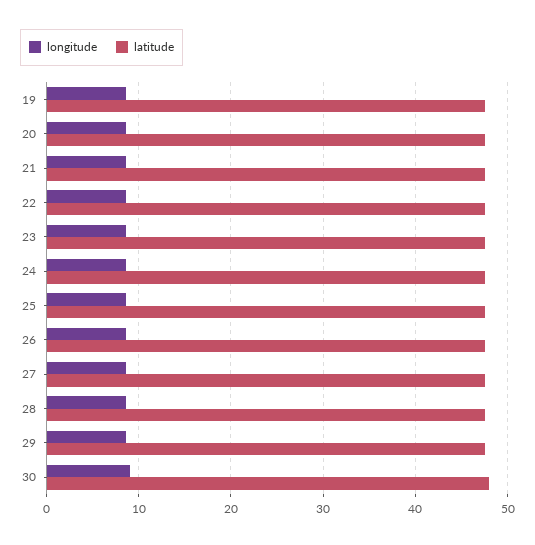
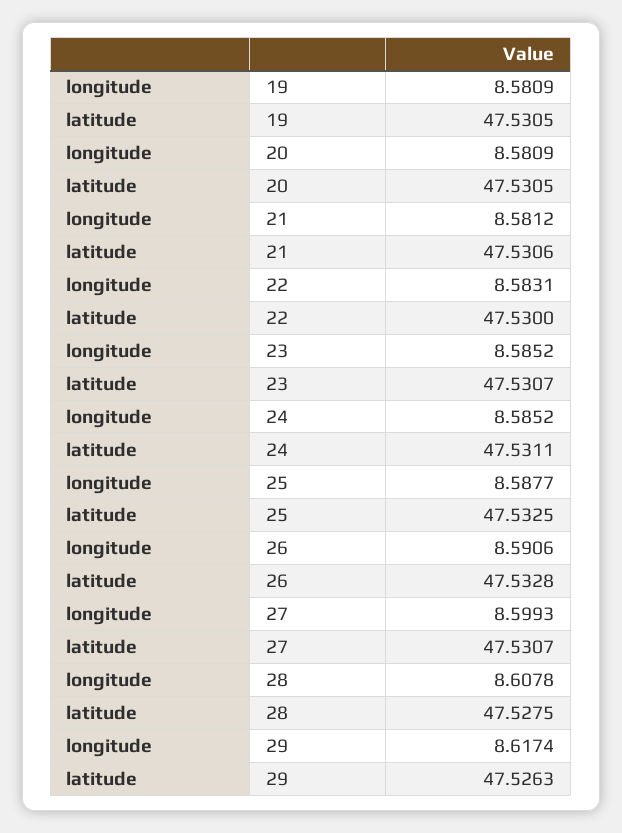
  {
    "longitude": {
      "19": 8.5809,
      "20": 8.5809,
      "21": 8.5812,
      "22": 8.5831,
      "23": 8.5852,
      "24": 8.5852,
      "25": 8.5877,
      "26": 8.5906,
      "27": 8.5993,
      "28": 8.6078,
-     "29": 8.6174,
+     "29": 8.6174
-     "30": 9
    },
    "latitude": {
      "19": 47.5305,
      "20": 47.5305,
      "21": 47.5306,
      "22": 47.53,
      "23": 47.5307,
      "24": 47.5311,
      "25": 47.5325,
      "26": 47.5328,
      "27": 47.5307,
      "28": 47.5275,
-     "29": 47.5263,
+     "29": 47.5263
-     "30": 48
    }
  }

